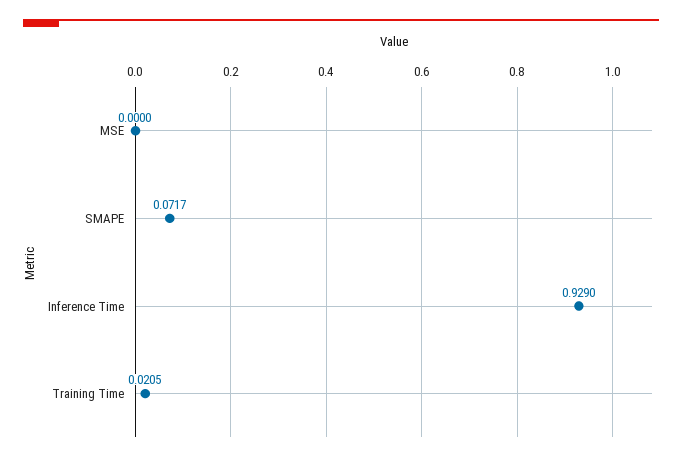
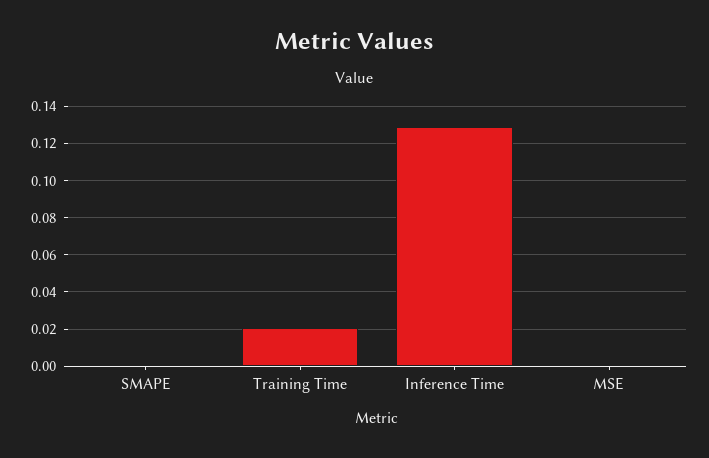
  {
    "MSE": 0,
-   "SMAPE": 0.0717,
+   "SMAPE": 0,
-   "Inference Time": 0.929,
+   "Inference Time": 0.13,
    "Training Time": 0.0205
  }

